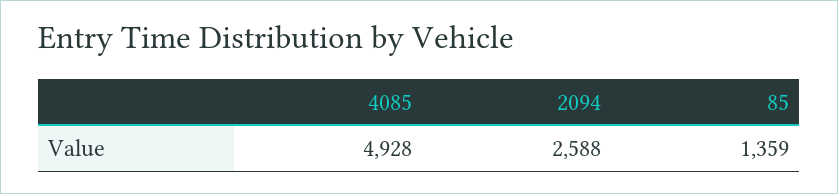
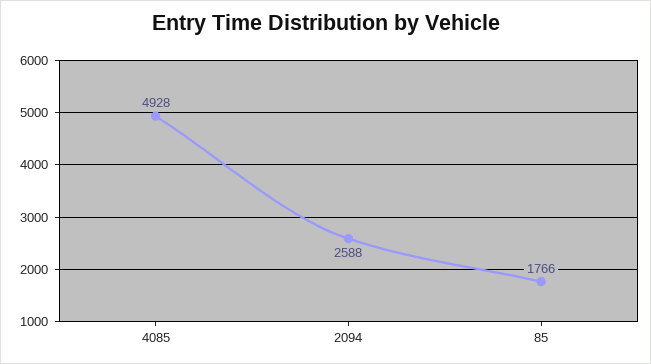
  {
    "4085": 4928,
    "2094": 2588,
-   "85": 1359
+   "85": 1766
  }

